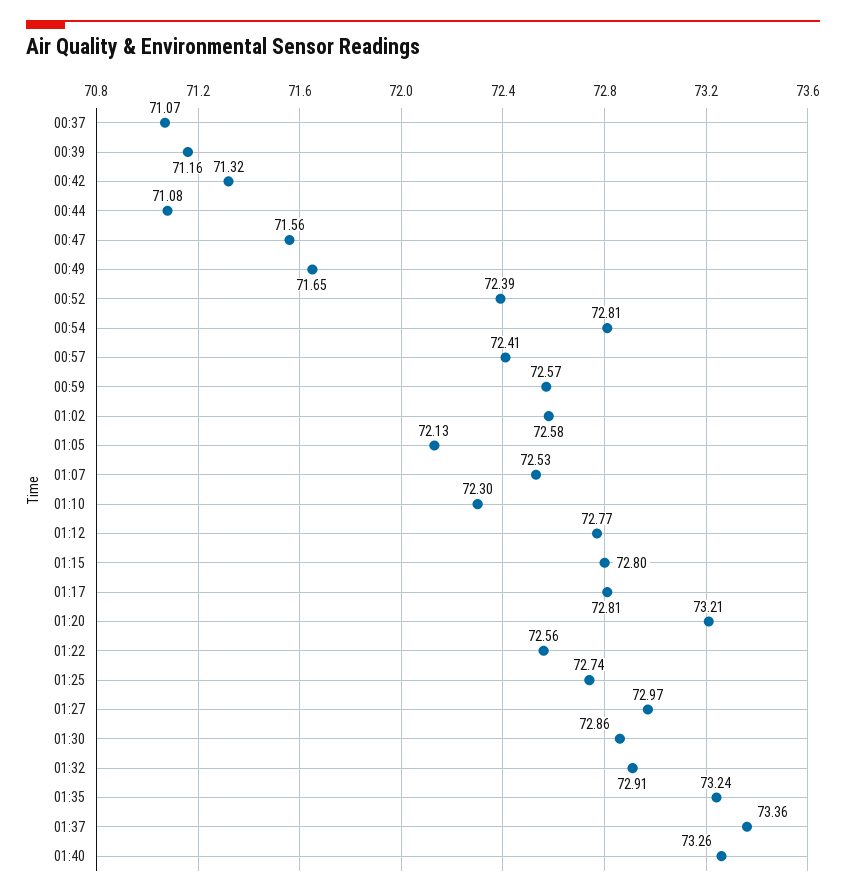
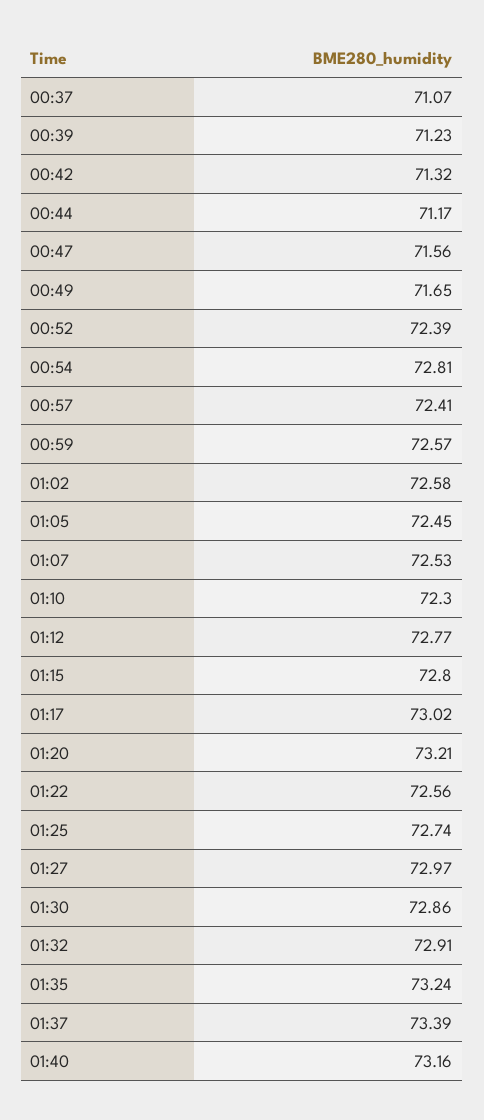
  {
    "00:37": 71.07,
-   "00:39": 71.16,
+   "00:39": 71.23,
    "00:42": 71.32,
-   "00:44": 71.08,
+   "00:44": 71.17,
    "00:47": 71.56,
    "00:49": 71.65,
    "00:52": 72.39,
    "00:54": 72.81,
    "00:57": 72.41,
    "00:59": 72.57,
    "01:02": 72.58,
-   "01:05": 72.13,
+   "01:05": 72.45,
    "01:07": 72.53,
    "01:10": 72.3,
    "01:12": 72.77,
    "01:15": 72.8,
-   "01:17": 72.81,
+   "01:17": 73.02,
    "01:20": 73.21,
    "01:22": 72.56,
    "01:25": 72.74,
    "01:27": 72.97,
    "01:30": 72.86,
    "01:32": 72.91,
    "01:35": 73.24,
-   "01:37": 73.36,
+   "01:37": 73.39,
-   "01:40": 73.26
+   "01:40": 73.16
  }

